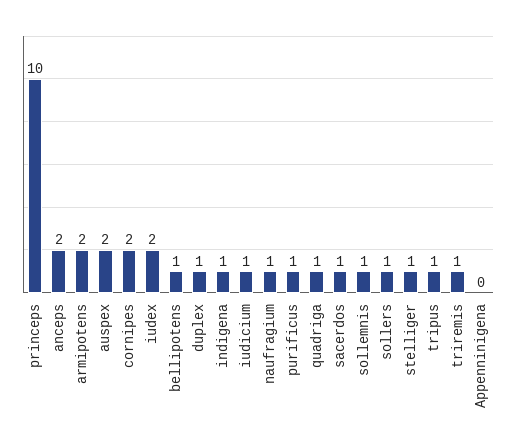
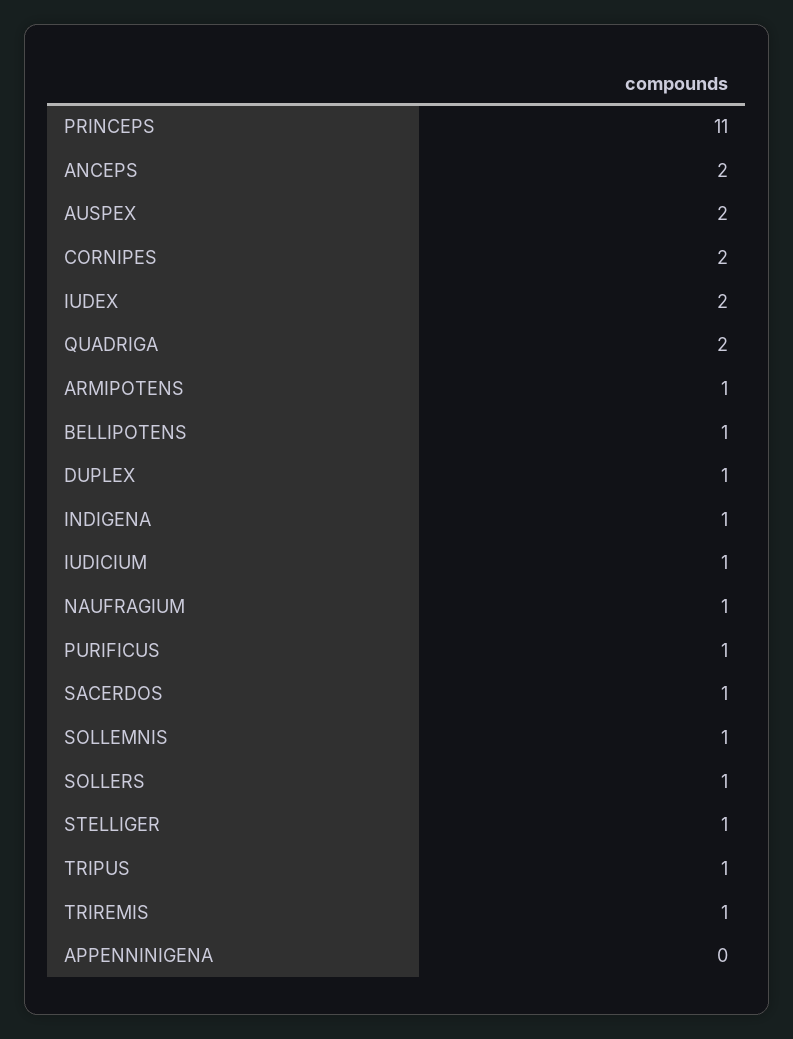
  {
-   "princeps": 10,
+   "princeps": 11,
    "anceps": 2,
-   "armipotens": 2,
+   "armipotens": 1,
    "auspex": 2,
    "cornipes": 2,
    "iudex": 2,
    "bellipotens": 1,
    "duplex": 1,
    "indigena": 1,
    "iudicium": 1,
    "naufragium": 1,
    "purificus": 1,
-   "quadriga": 1,
+   "quadriga": 2,
    "sacerdos": 1,
    "sollemnis": 1,
    "sollers": 1,
    "stelliger": 1,
    "tripus": 1,
    "triremis": 1,
    "Appenninigena": 0
  }

